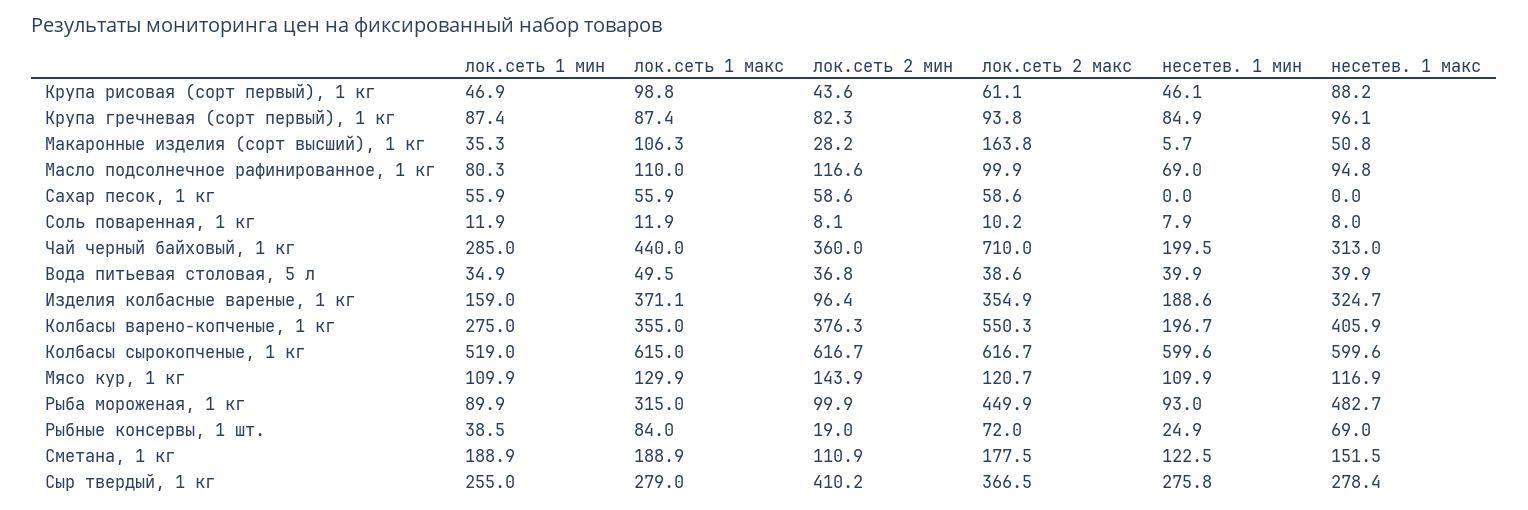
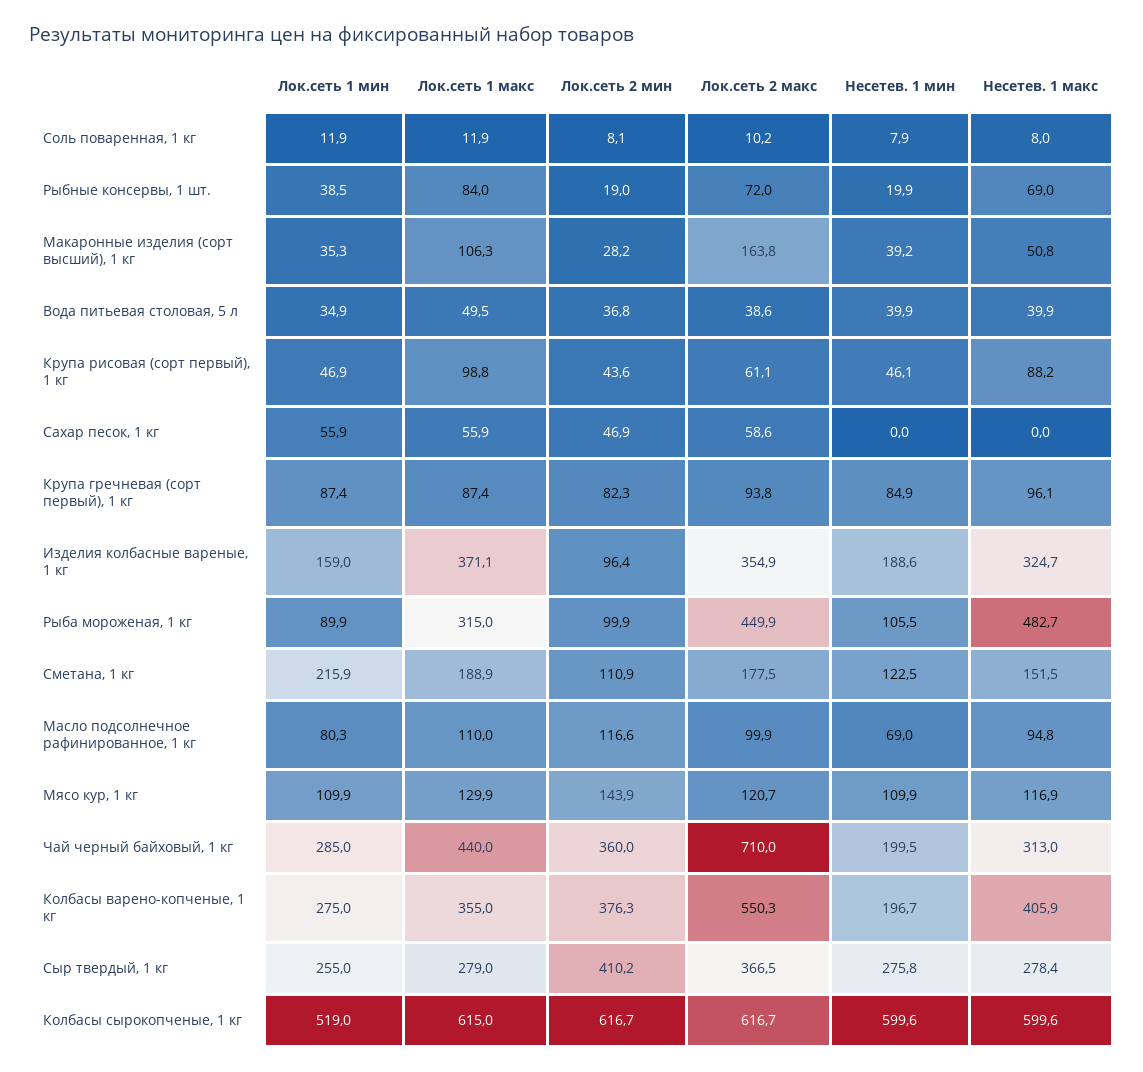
  {
    "лок.сеть 1 мин": {
      "Крупа рисовая (сорт первый), 1 кг": 46.9,
      "Крупа гречневая (сорт первый), 1 кг": 87.4,
      "Макаронные изделия (сорт высший), 1 кг": 35.3,
      "Масло подсолнечное рафинированное, 1 кг": 80.3,
      "Сахар песок, 1 кг": 55.9,
      "Соль поваренная, 1 кг": 11.9,
      "Чай черный байховый, 1 кг": 285,
      "Вода питьевая столовая, 5 л": 34.9,
      "Изделия колбасные вареные, 1 кг": 159,
      "Колбасы варено-копченые, 1 кг": 275,
      "Колбасы сырокопченые, 1 кг": 519,
      "Мясо кур, 1 кг": 109.9,
      "Рыба мороженая, 1 кг": 89.9,
      "Рыбные консервы, 1 шт.": 38.5,
-     "Сметана, 1 кг": 188.9,
+     "Сметана, 1 кг": 215.9,
      "Сыр твердый, 1 кг": 255
    },
    "лок.сеть 1 макс": {
      "Крупа рисовая (сорт первый), 1 кг": 98.8,
      "Крупа гречневая (сорт первый), 1 кг": 87.4,
      "Макаронные изделия (сорт высший), 1 кг": 106.3,
      "Масло подсолнечное рафинированное, 1 кг": 110,
      "Сахар песок, 1 кг": 55.9,
      "Соль поваренная, 1 кг": 11.9,
      "Чай черный байховый, 1 кг": 440,
      "Вода питьевая столовая, 5 л": 49.5,
      "Изделия колбасные вареные, 1 кг": 371.1,
      "Колбасы варено-копченые, 1 кг": 355,
      "Колбасы сырокопченые, 1 кг": 615,
      "Мясо кур, 1 кг": 129.9,
      "Рыба мороженая, 1 кг": 315,
      "Рыбные консервы, 1 шт.": 84,
      "Сметана, 1 кг": 188.9,
      "Сыр твердый, 1 кг": 279
    },
    "лок.сеть 2 мин": {
      "Крупа рисовая (сорт первый), 1 кг": 43.6,
      "Крупа гречневая (сорт первый), 1 кг": 82.3,
      "Макаронные изделия (сорт высший), 1 кг": 28.2,
      "Масло подсолнечное рафинированное, 1 кг": 116.6,
-     "Сахар песок, 1 кг": 58.6,
+     "Сахар песок, 1 кг": 46.9,
      "Соль поваренная, 1 кг": 8.1,
      "Чай черный байховый, 1 кг": 360,
      "Вода питьевая столовая, 5 л": 36.8,
      "Изделия колбасные вареные, 1 кг": 96.4,
      "Колбасы варено-копченые, 1 кг": 376.3,
      "Колбасы сырокопченые, 1 кг": 616.7,
      "Мясо кур, 1 кг": 143.9,
      "Рыба мороженая, 1 кг": 99.9,
      "Рыбные консервы, 1 шт.": 19,
      "Сметана, 1 кг": 110.9,
      "Сыр твердый, 1 кг": 410.2
    },
    "лок.сеть 2 макс": {
      "Крупа рисовая (сорт первый), 1 кг": 61.1,
      "Крупа гречневая (сорт первый), 1 кг": 93.8,
      "Макаронные изделия (сорт высший), 1 кг": 163.8,
      "Масло подсолнечное рафинированное, 1 кг": 99.9,
      "Сахар песок, 1 кг": 58.6,
      "Соль поваренная, 1 кг": 10.2,
      "Чай черный байховый, 1 кг": 710,
      "Вода питьевая столовая, 5 л": 38.6,
      "Изделия колбасные вареные, 1 кг": 354.9,
      "Колбасы варено-копченые, 1 кг": 550.3,
      "Колбасы сырокопченые, 1 кг": 616.7,
      "Мясо кур, 1 кг": 120.7,
      "Рыба мороженая, 1 кг": 449.9,
      "Рыбные консервы, 1 шт.": 72,
      "Сметана, 1 кг": 177.5,
      "Сыр твердый, 1 кг": 366.5
    },
    "несетев. 1 мин": {
      "Крупа рисовая (сорт первый), 1 кг": 46.1,
      "Крупа гречневая (сорт первый), 1 кг": 84.9,
-     "Макаронные изделия (сорт высший), 1 кг": 5.7,
+     "Макаронные изделия (сорт высший), 1 кг": 39.2,
      "Масло подсолнечное рафинированное, 1 кг": 69,
      "Сахар песок, 1 кг": 0,
      "Соль поваренная, 1 кг": 7.9,
      "Чай черный байховый, 1 кг": 199.5,
      "Вода питьевая столовая, 5 л": 39.9,
      "Изделия колбасные вареные, 1 кг": 188.6,
      "Колбасы варено-копченые, 1 кг": 196.7,
      "Колбасы сырокопченые, 1 кг": 599.6,
      "Мясо кур, 1 кг": 109.9,
-     "Рыба мороженая, 1 кг": 93,
+     "Рыба мороженая, 1 кг": 105.5,
-     "Рыбные консервы, 1 шт.": 24.9,
+     "Рыбные консервы, 1 шт.": 19.9,
      "Сметана, 1 кг": 122.5,
      "Сыр твердый, 1 кг": 275.8
    },
    "несетев. 1 макс": {
      "Крупа рисовая (сорт первый), 1 кг": 88.2,
      "Крупа гречневая (сорт первый), 1 кг": 96.1,
      "Макаронные изделия (сорт высший), 1 кг": 50.8,
      "Масло подсолнечное рафинированное, 1 кг": 94.8,
      "Сахар песок, 1 кг": 0,
      "Соль поваренная, 1 кг": 8,
      "Чай черный байховый, 1 кг": 313,
      "Вода питьевая столовая, 5 л": 39.9,
      "Изделия колбасные вареные, 1 кг": 324.7,
      "Колбасы варено-копченые, 1 кг": 405.9,
      "Колбасы сырокопченые, 1 кг": 599.6,
      "Мясо кур, 1 кг": 116.9,
      "Рыба мороженая, 1 кг": 482.7,
      "Рыбные консервы, 1 шт.": 69,
      "Сметана, 1 кг": 151.5,
      "Сыр твердый, 1 кг": 278.4
    }
  }

